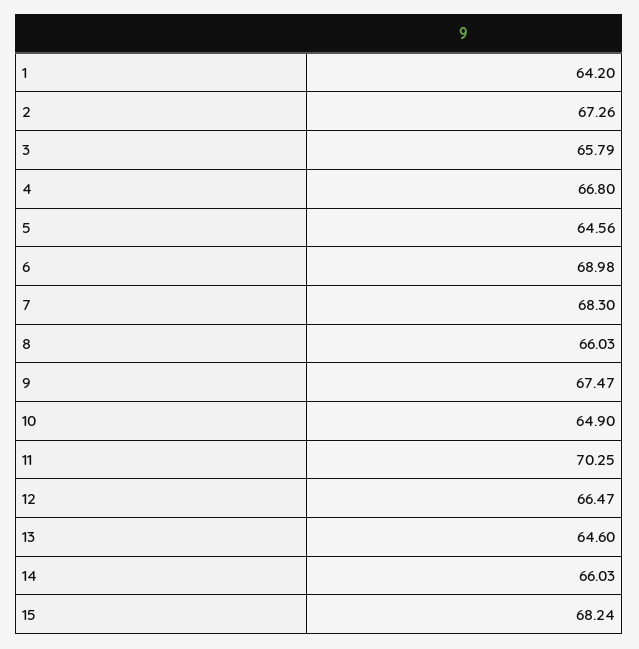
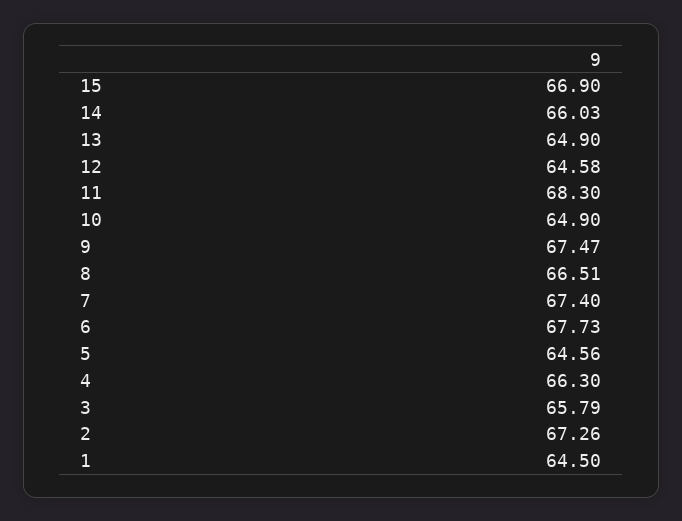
  {
-   "1": 64.2,
+   "1": 64.5,
    "2": 67.26,
    "3": 65.79,
-   "4": 66.8,
+   "4": 66.3,
    "5": 64.56,
-   "6": 68.98,
+   "6": 67.73,
-   "7": 68.3,
+   "7": 67.4,
-   "8": 66.03,
+   "8": 66.51,
    "9": 67.47,
    "10": 64.9,
-   "11": 70.25,
+   "11": 68.3,
-   "12": 66.47,
+   "12": 64.58,
-   "13": 64.6,
+   "13": 64.9,
    "14": 66.03,
-   "15": 68.24
+   "15": 66.9
  }

